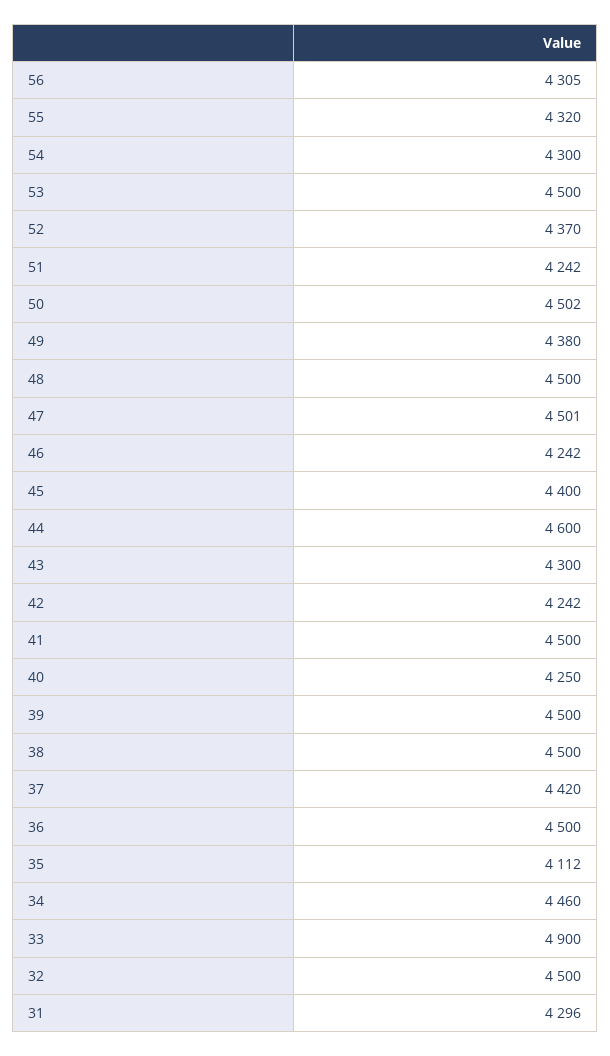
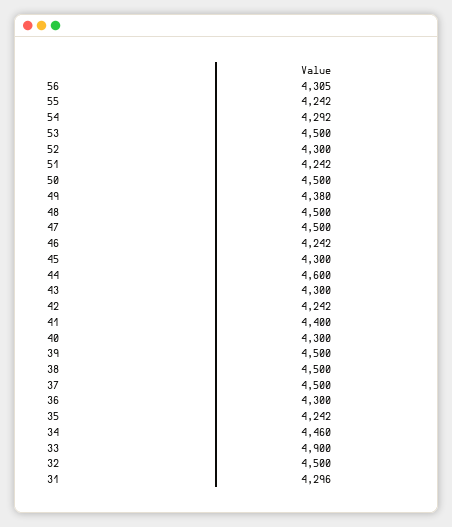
  {
    "56": 4305,
-   "55": 4320,
+   "55": 4242,
-   "54": 4300,
+   "54": 4292,
    "53": 4500,
-   "52": 4370,
+   "52": 4300,
    "51": 4242,
-   "50": 4502,
+   "50": 4500,
    "49": 4380,
    "48": 4500,
-   "47": 4501,
+   "47": 4500,
    "46": 4242,
-   "45": 4400,
+   "45": 4300,
    "44": 4600,
    "43": 4300,
    "42": 4242,
-   "41": 4500,
+   "41": 4400,
-   "40": 4250,
+   "40": 4300,
    "39": 4500,
    "38": 4500,
-   "37": 4420,
+   "37": 4500,
-   "36": 4500,
+   "36": 4300,
-   "35": 4112,
+   "35": 4242,
    "34": 4460,
    "33": 4900,
    "32": 4500,
    "31": 4296
  }

